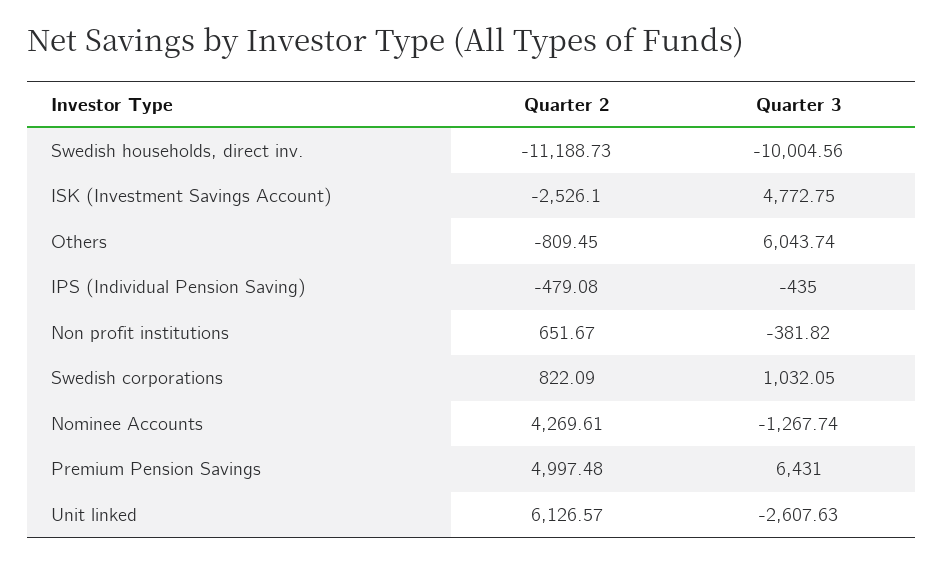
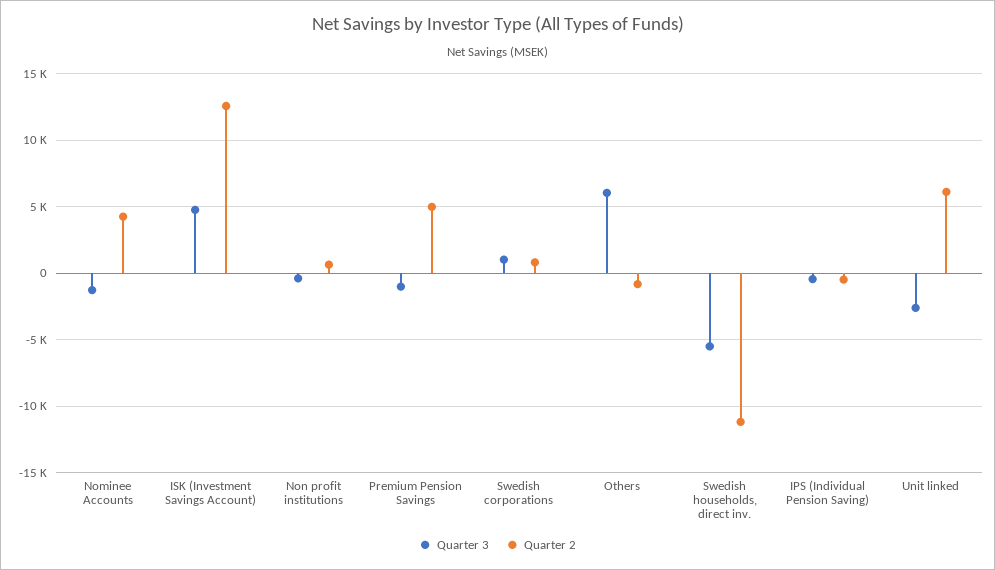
  {
    "Quarter 2": {
      "Swedish households, direct inv.": -11188.73,
-     "ISK (Investment Savings Account)": -2526.1,
+     "ISK (Investment Savings Account)": 12500,
      "Others": -809.45,
      "IPS (Individual Pension Saving)": -479.08,
      "Non profit institutions": 651.67,
      "Swedish corporations": 822.09,
      "Nominee Accounts": 4269.61,
      "Premium Pension Savings": 4997.48,
      "Unit linked": 6126.57
    },
    "Quarter 3": {
-     "Swedish households, direct inv.": -10004.56,
+     "Swedish households, direct inv.": -5500,
      "ISK (Investment Savings Account)": 4772.75,
      "Others": 6043.74,
      "IPS (Individual Pension Saving)": -435,
      "Non profit institutions": -381.82,
      "Swedish corporations": 1032.05,
      "Nominee Accounts": -1267.74,
-     "Premium Pension Savings": 6431,
+     "Premium Pension Savings": -1000,
      "Unit linked": -2607.63
    }
  }

